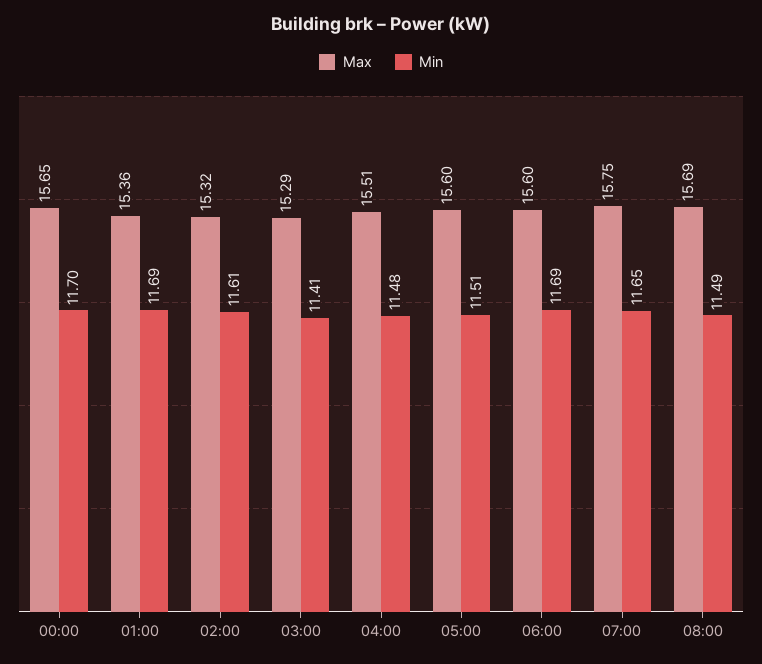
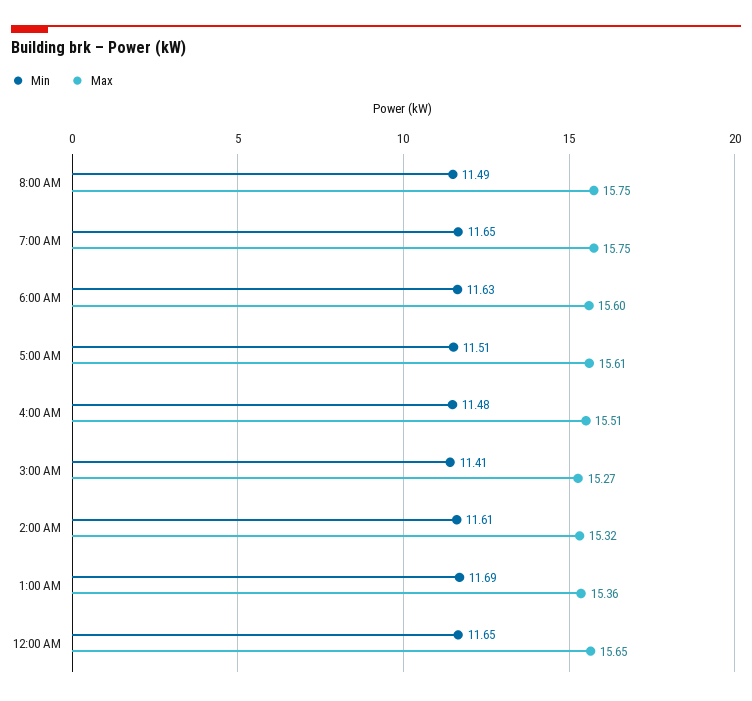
  {
    "Max": {
      "00:00": 15.65,
      "01:00": 15.36,
      "02:00": 15.32,
-     "03:00": 15.29,
+     "03:00": 15.27,
      "04:00": 15.51,
-     "05:00": 15.6,
+     "05:00": 15.61,
      "06:00": 15.6,
      "07:00": 15.75,
-     "08:00": 15.69
+     "08:00": 15.75
    },
    "Min": {
-     "00:00": 11.7,
+     "00:00": 11.65,
      "01:00": 11.69,
      "02:00": 11.61,
      "03:00": 11.41,
      "04:00": 11.48,
      "05:00": 11.51,
-     "06:00": 11.69,
+     "06:00": 11.63,
      "07:00": 11.65,
      "08:00": 11.49
    }
  }

